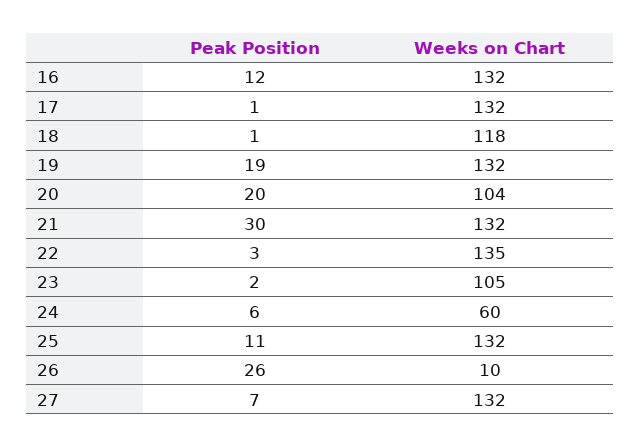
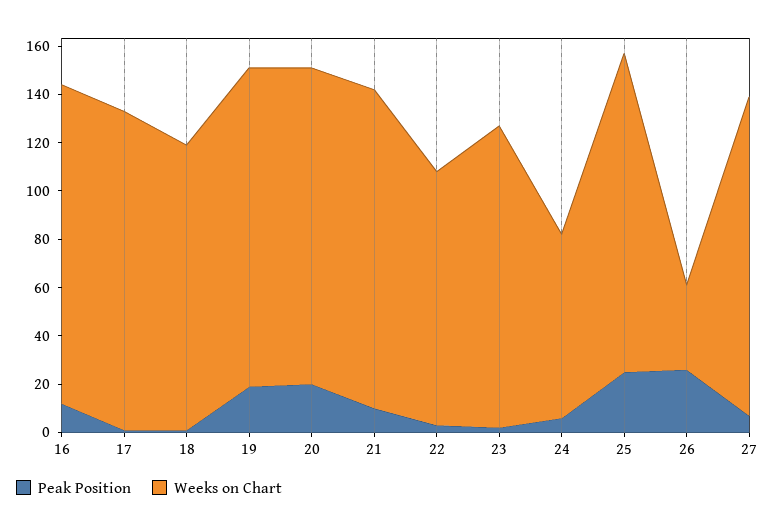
  {
    "Peak Position": {
      "16": 12,
      "17": 1,
      "18": 1,
      "19": 19,
      "20": 20,
-     "21": 30,
+     "21": 10,
      "22": 3,
      "23": 2,
      "24": 6,
-     "25": 11,
+     "25": 25,
      "26": 26,
      "27": 7
    },
    "Weeks on Chart": {
      "16": 132,
      "17": 132,
      "18": 118,
      "19": 132,
-     "20": 104,
+     "20": 130,
      "21": 132,
-     "22": 135,
+     "22": 105,
-     "23": 105,
+     "23": 125,
-     "24": 60,
+     "24": 75,
      "25": 132,
-     "26": 10,
+     "26": 35,
      "27": 132
    }
  }

